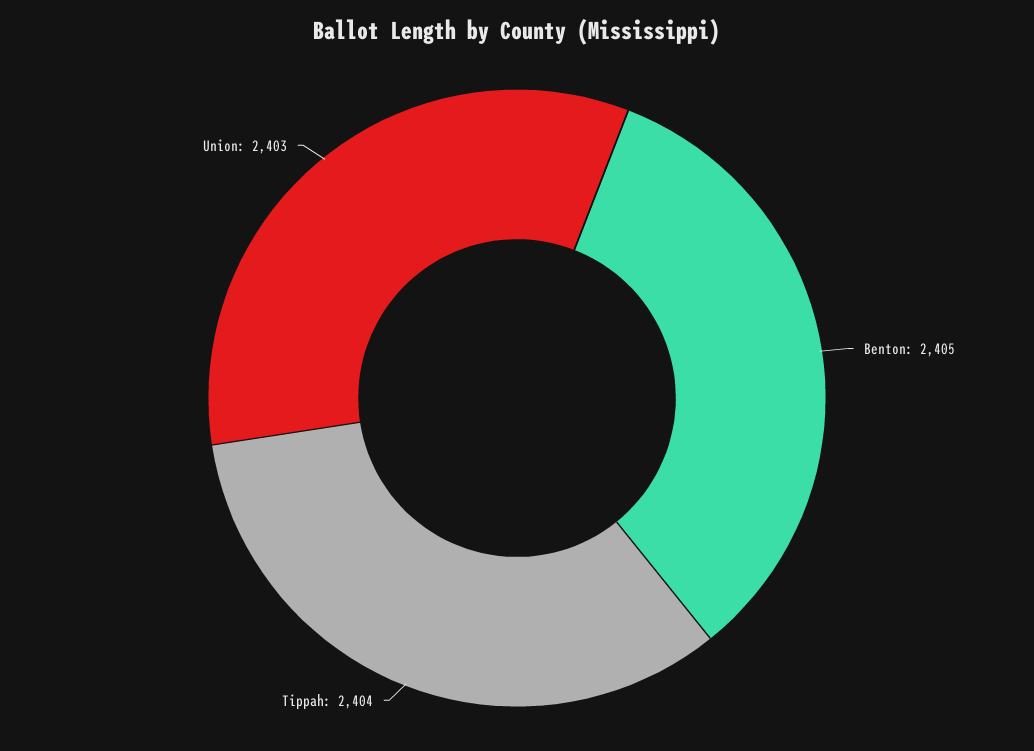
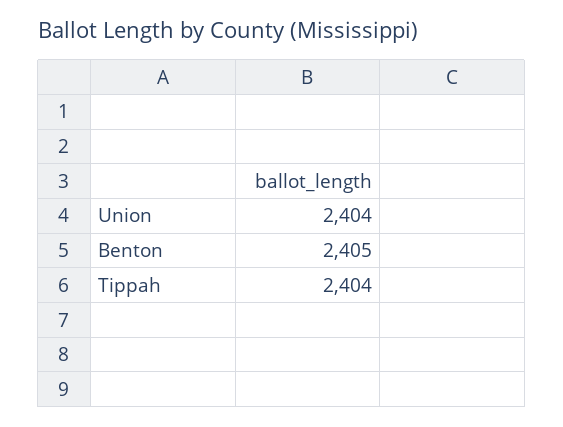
  {
    "Benton": 2405,
    "Tippah": 2404,
-   "Union": 2403
+   "Union": 2404
  }

